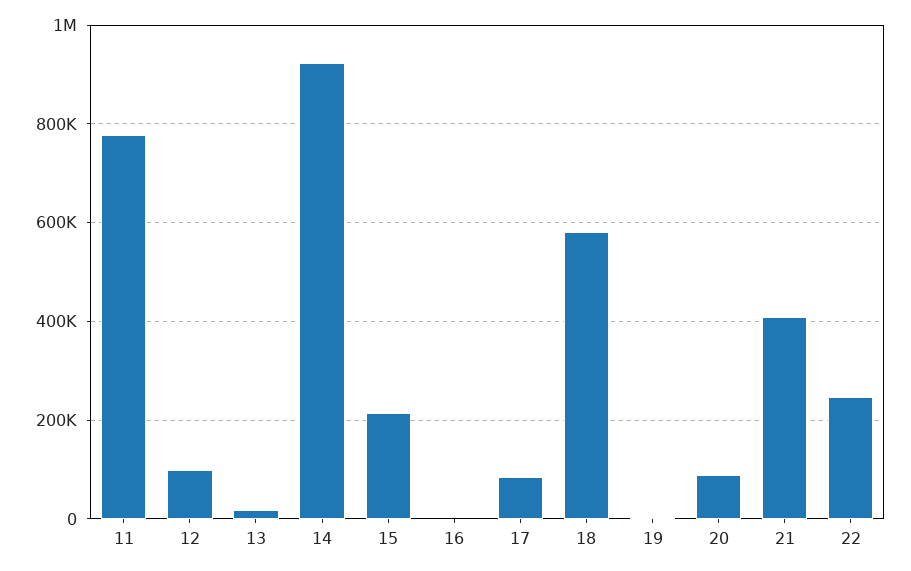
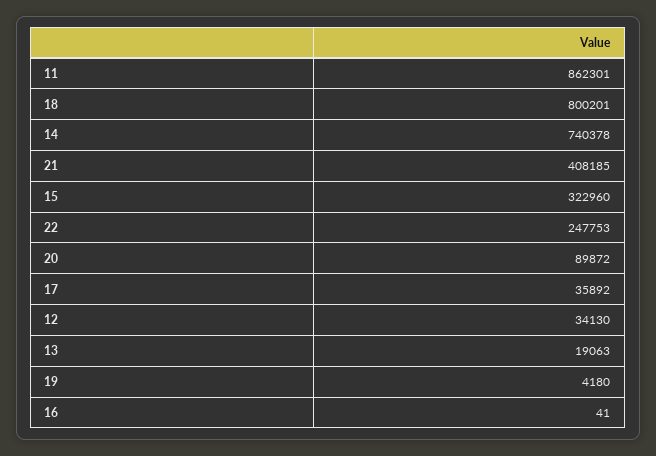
  {
-   "11": 780000,
+   "11": 862301,
-   "12": 100000,
+   "12": 34130,
    "13": 19063,
-   "14": 920000,
+   "14": 740378,
-   "15": 220000,
+   "15": 322960,
    "16": 41,
-   "17": 80000,
+   "17": 35892,
-   "18": 580000,
+   "18": 800201,
    "19": 4180,
    "20": 89872,
    "21": 408185,
    "22": 247753
  }

